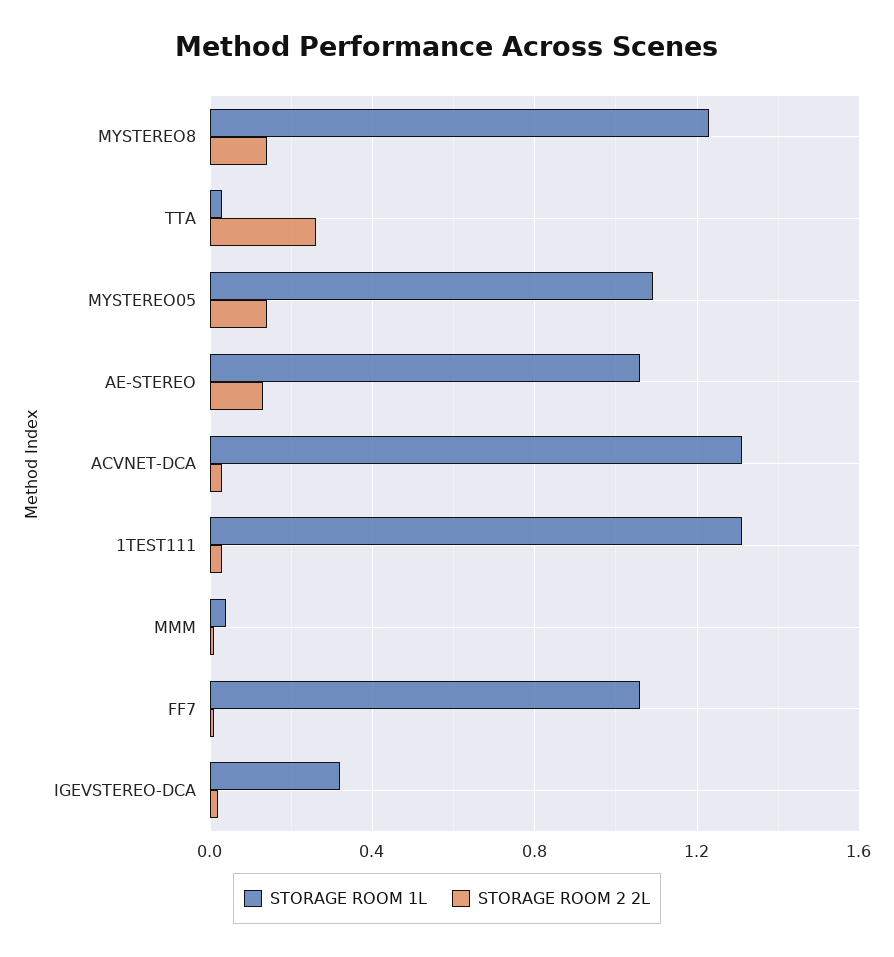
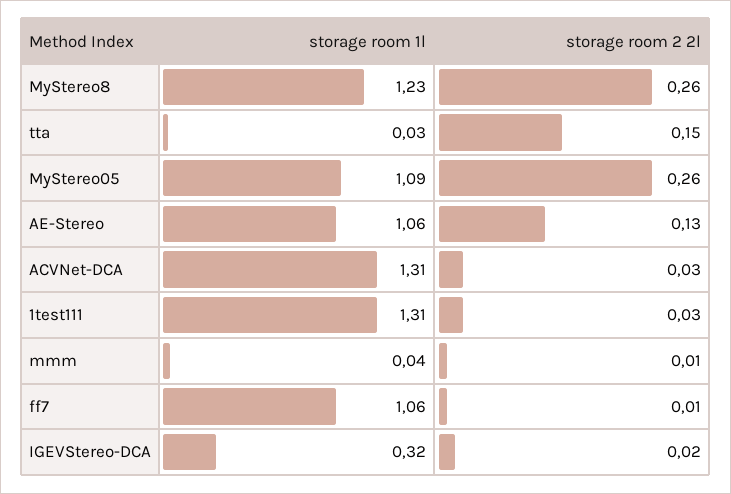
  {
    "STORAGE ROOM 1L": {
      "MYSTEREO8": 1.23,
      "TTA": 0.03,
      "MYSTEREO05": 1.09,
      "AE-STEREO": 1.06,
      "ACVNET-DCA": 1.31,
      "1TEST111": 1.31,
      "MMM": 0.04,
      "FF7": 1.06,
      "IGEVSTEREO-DCA": 0.32
    },
    "STORAGE ROOM 2 2L": {
-     "MYSTEREO8": 0.15,
+     "MYSTEREO8": 0.26,
-     "TTA": 0.25,
+     "TTA": 0.15,
-     "MYSTEREO05": 0.15,
+     "MYSTEREO05": 0.26,
      "AE-STEREO": 0.13,
      "ACVNET-DCA": 0.03,
      "1TEST111": 0.03,
      "MMM": 0.01,
      "FF7": 0.01,
      "IGEVSTEREO-DCA": 0.02
    }
  }

